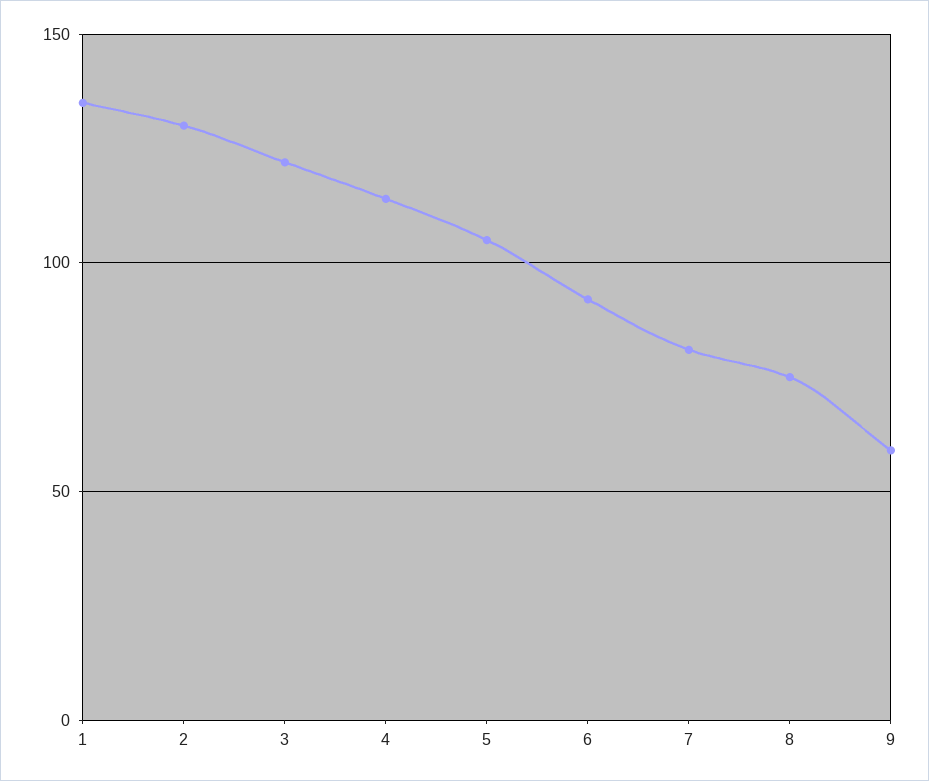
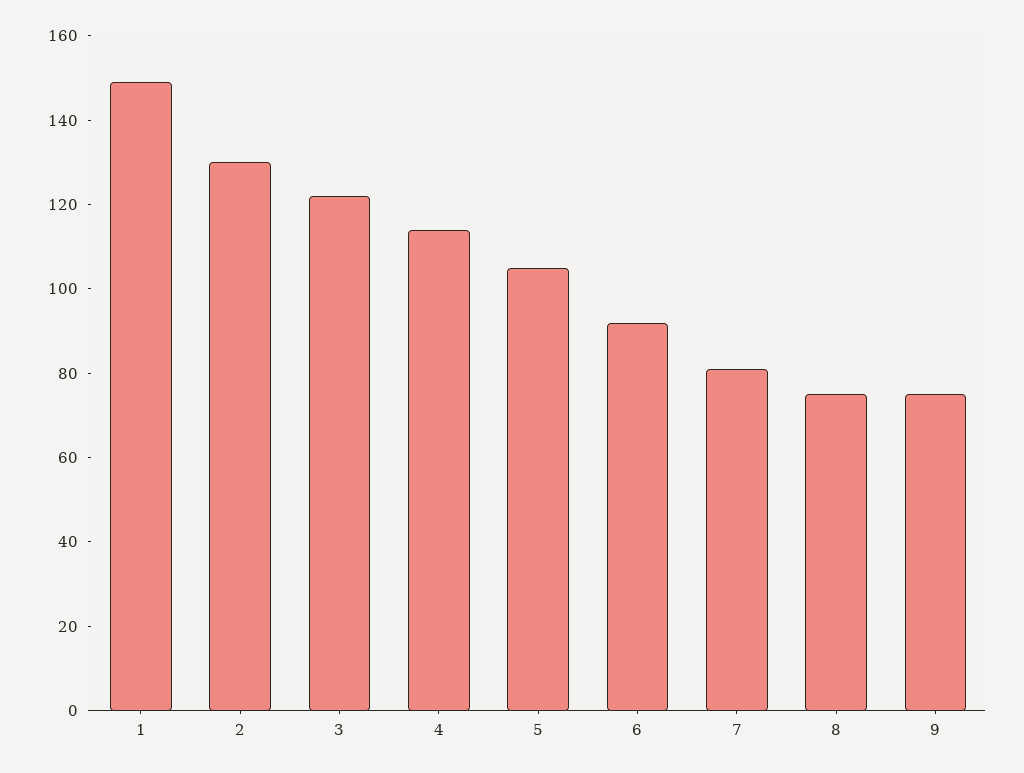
  {
-   "1": 135,
+   "1": 150,
    "2": 130,
    "3": 120,
    "4": 115,
    "5": 105,
    "6": 90,
    "7": 80,
    "8": 75,
-   "9": 60
+   "9": 75
  }

